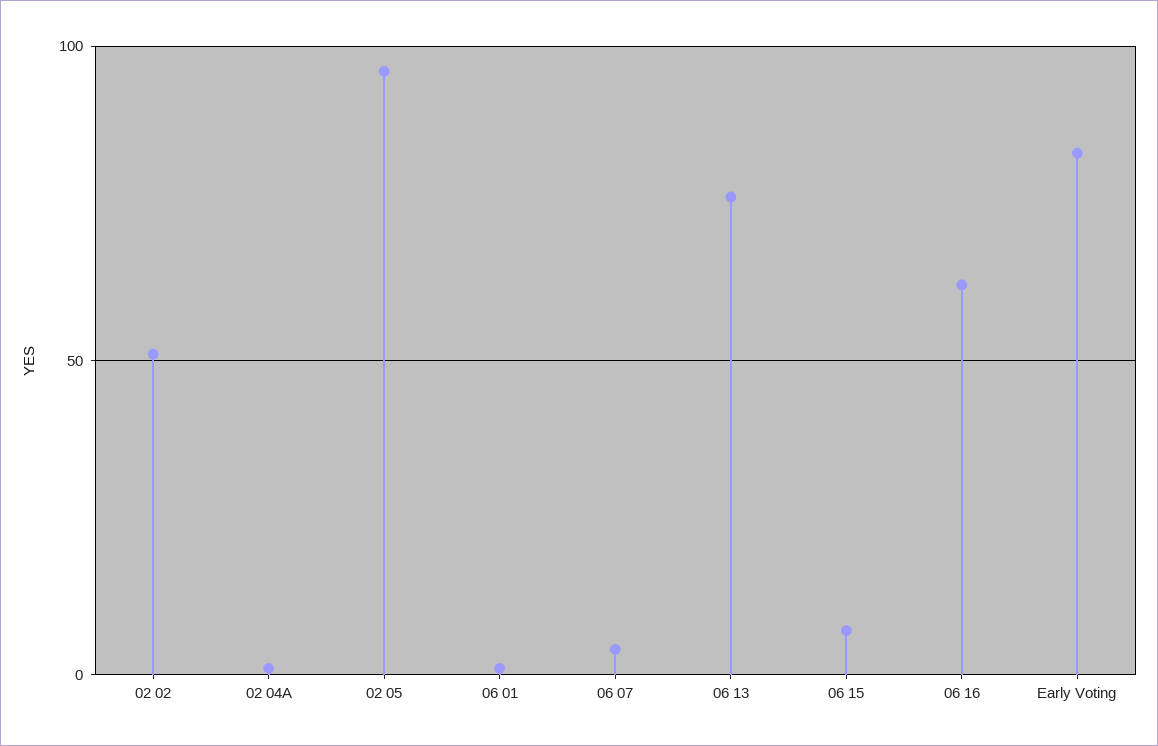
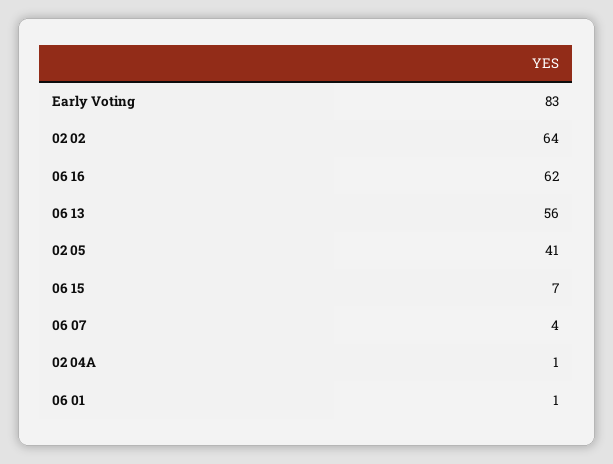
  {
-   "02 02": 50,
+   "02 02": 64,
    "02 04A": 1,
-   "02 05": 95,
+   "02 05": 41,
    "06 01": 1,
    "06 07": 4,
-   "06 13": 75,
+   "06 13": 56,
    "06 15": 7,
    "06 16": 62,
    "Early Voting": 83
  }

